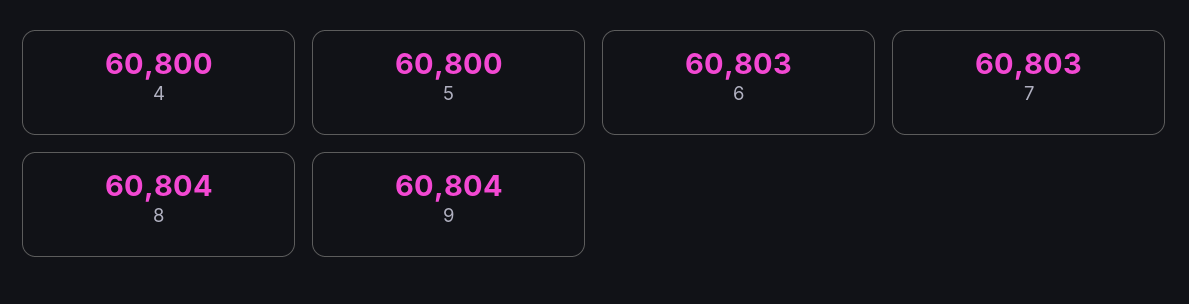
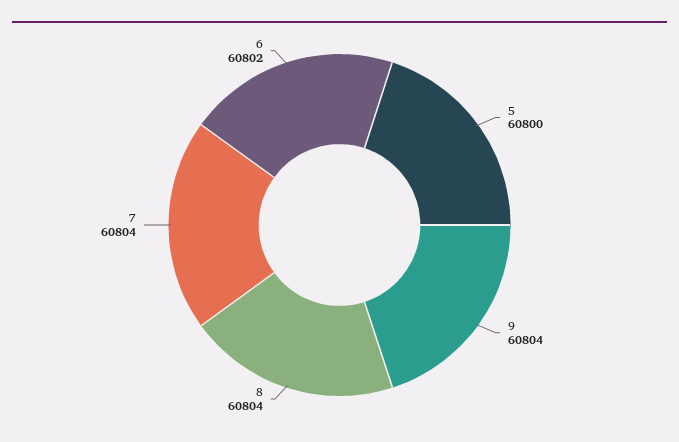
  {
-   "4": 60800,
    "5": 60800,
-   "6": 60803,
+   "6": 60802,
-   "7": 60803,
+   "7": 60804,
    "8": 60804,
    "9": 60804
  }

